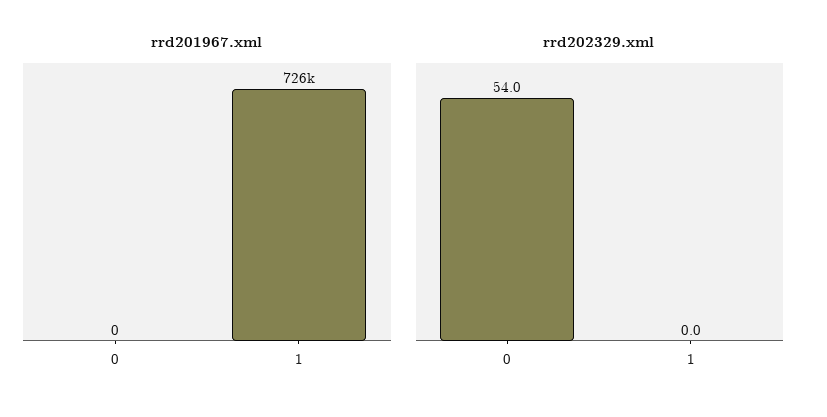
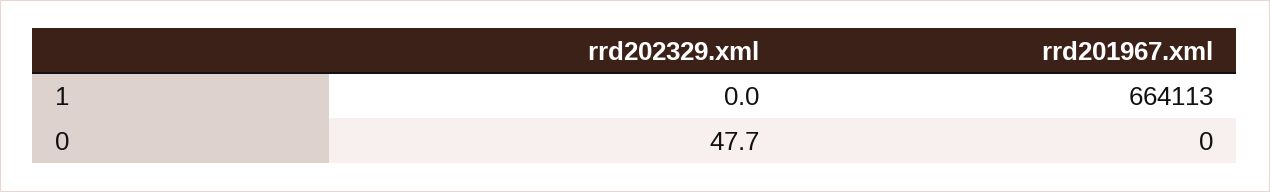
  {
    "rrd201967.xml": {
      "0": 0,
-     "1": 726000
+     "1": 664113
    },
    "rrd202329.xml": {
-     "0": 54,
+     "0": 47.7,
      "1": 0
    }
  }

